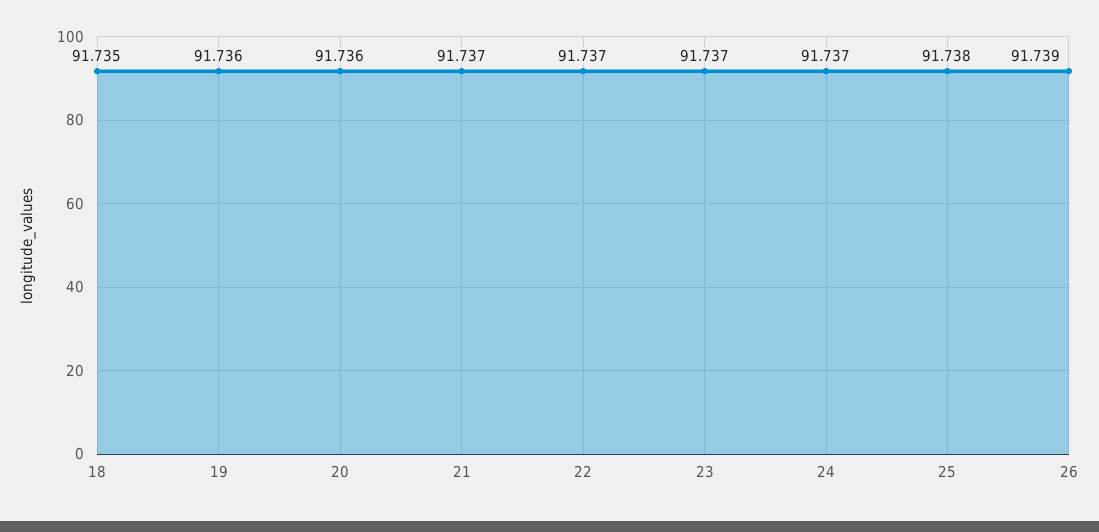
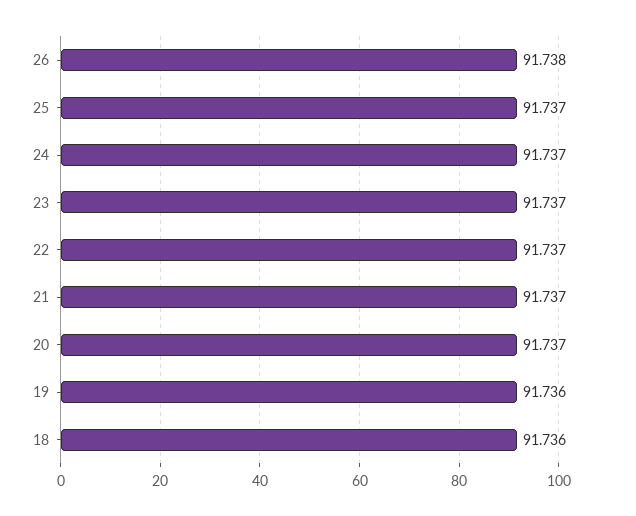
  {
-   "18": 91.735,
+   "18": 91.736,
    "19": 91.736,
-   "20": 91.736,
+   "20": 91.737,
    "21": 91.737,
    "22": 91.737,
    "23": 91.737,
    "24": 91.737,
-   "25": 91.738,
+   "25": 91.737,
-   "26": 91.739
+   "26": 91.738
  }

